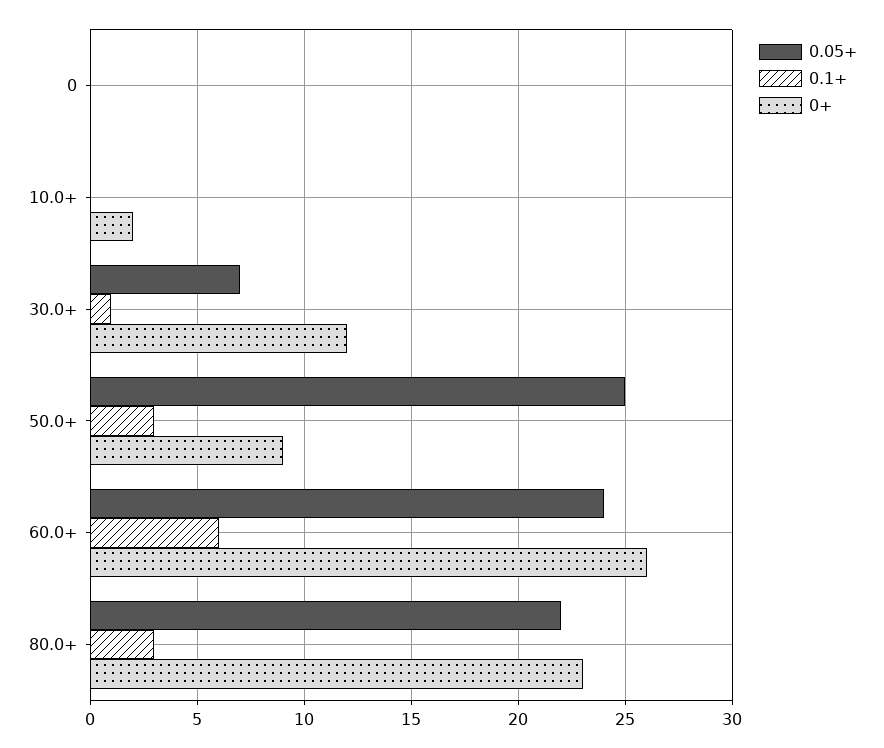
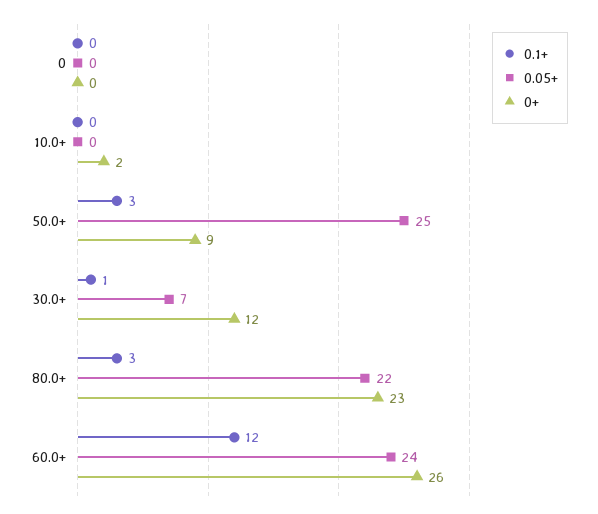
  {
    "0.05+": {
      "0": 0,
      "10.0+": 0,
      "30.0+": 7,
      "50.0+": 25,
      "60.0+": 24,
      "80.0+": 22
    },
    "0.1+": {
      "0": 0,
      "10.0+": 0,
      "30.0+": 1,
      "50.0+": 3,
-     "60.0+": 6,
+     "60.0+": 12,
      "80.0+": 3
    },
    "0+": {
      "0": 0,
      "10.0+": 2,
      "30.0+": 12,
      "50.0+": 9,
      "60.0+": 26,
      "80.0+": 23
    }
  }

